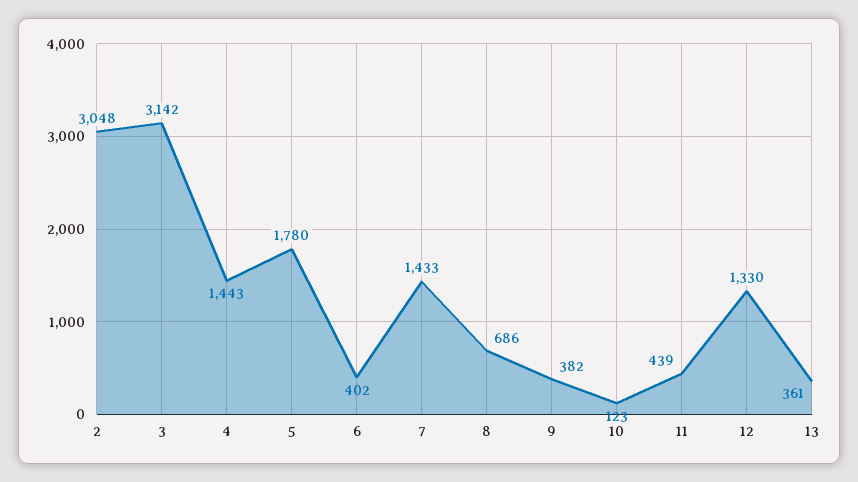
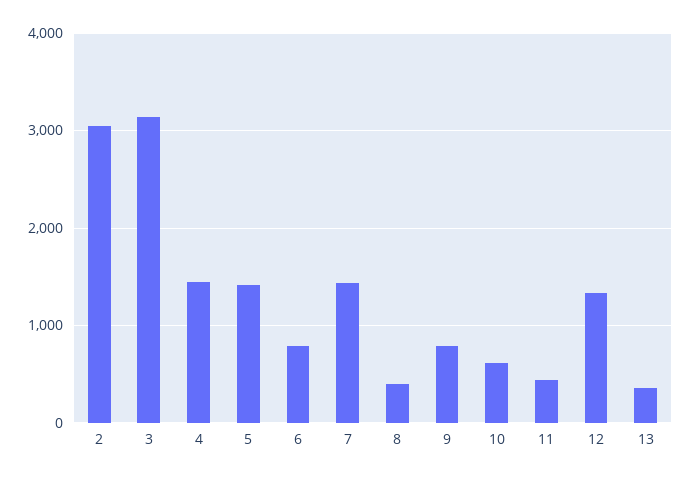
  {
    "2": 3048,
    "3": 3142,
    "4": 1443,
-   "5": 1780,
+   "5": 1400,
-   "6": 402,
+   "6": 800,
    "7": 1433,
-   "8": 686,
+   "8": 400,
-   "9": 382,
+   "9": 800,
-   "10": 123,
+   "10": 600,
    "11": 439,
    "12": 1330,
    "13": 361
  }

